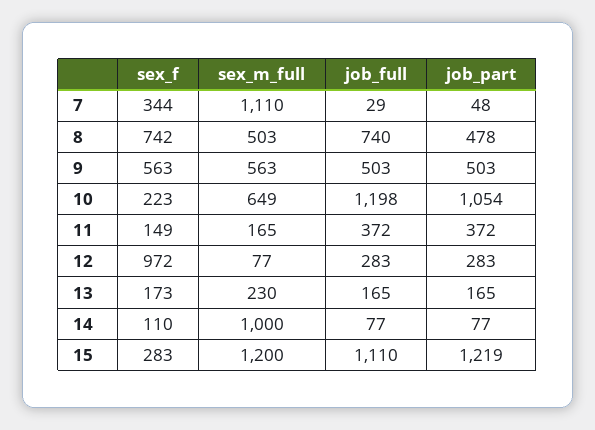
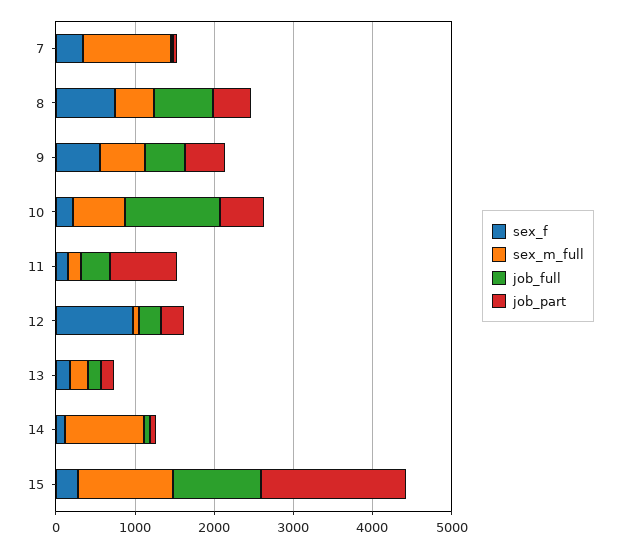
  {
    "sex_f": {
      "7": 344,
      "8": 742,
      "9": 563,
      "10": 223,
      "11": 149,
      "12": 972,
      "13": 173,
      "14": 110,
      "15": 283
    },
    "sex_m_full": {
      "7": 1110,
      "8": 503,
      "9": 563,
      "10": 649,
      "11": 165,
      "12": 77,
      "13": 230,
      "14": 1000,
      "15": 1200
    },
    "job_full": {
      "7": 29,
      "8": 740,
      "9": 503,
      "10": 1198,
      "11": 372,
      "12": 283,
      "13": 165,
      "14": 77,
      "15": 1110
    },
    "job_part": {
      "7": 48,
      "8": 478,
      "9": 503,
-     "10": 1054,
+     "10": 600,
-     "11": 372,
+     "11": 800,
      "12": 283,
      "13": 165,
      "14": 77,
-     "15": 1219
+     "15": 1800
    }
  }

